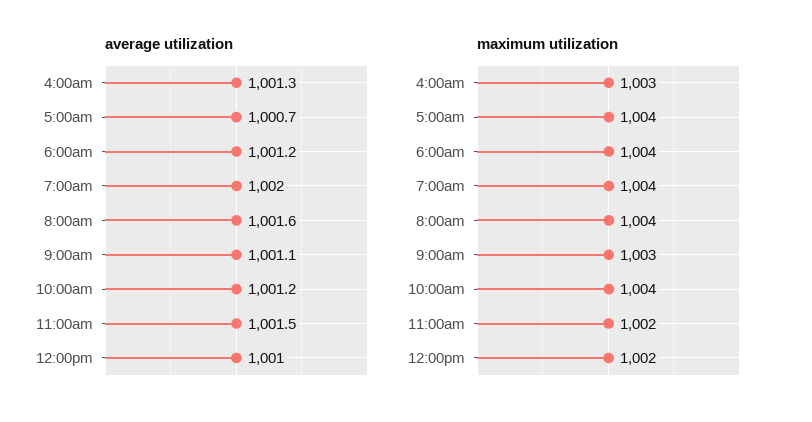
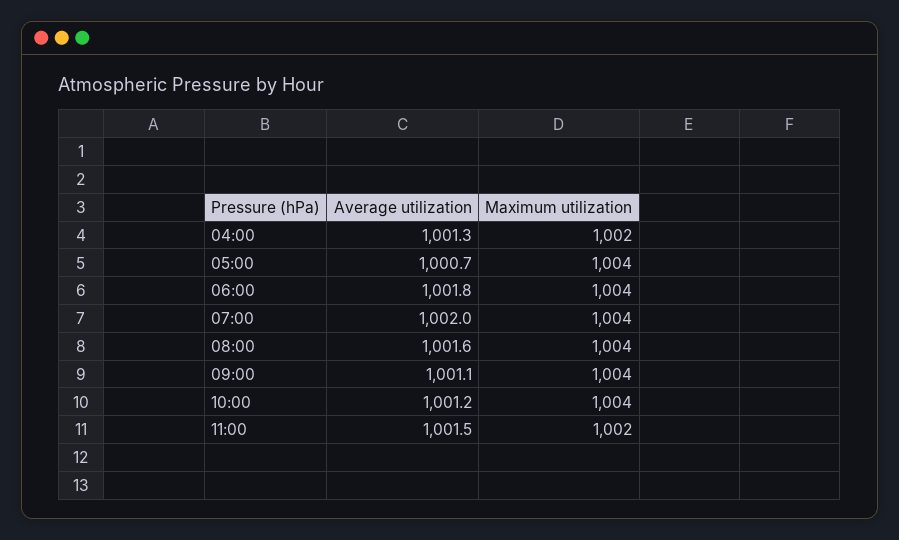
  {
    "average utilization": {
      "4:00am": 1001.3,
      "5:00am": 1000.7,
-     "6:00am": 1001.2,
+     "6:00am": 1001.8,
      "7:00am": 1002,
      "8:00am": 1001.6,
      "9:00am": 1001.1,
      "10:00am": 1001.2,
-     "11:00am": 1001.5,
+     "11:00am": 1001.5
-     "12:00pm": 1001
    },
    "maximum utilization": {
-     "4:00am": 1003,
+     "4:00am": 1002,
      "5:00am": 1004,
      "6:00am": 1004,
      "7:00am": 1004,
      "8:00am": 1004,
-     "9:00am": 1003,
+     "9:00am": 1004,
      "10:00am": 1004,
-     "11:00am": 1002,
+     "11:00am": 1002
-     "12:00pm": 1002
    }
  }

